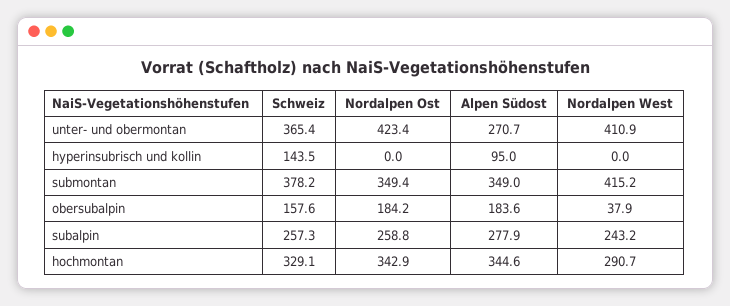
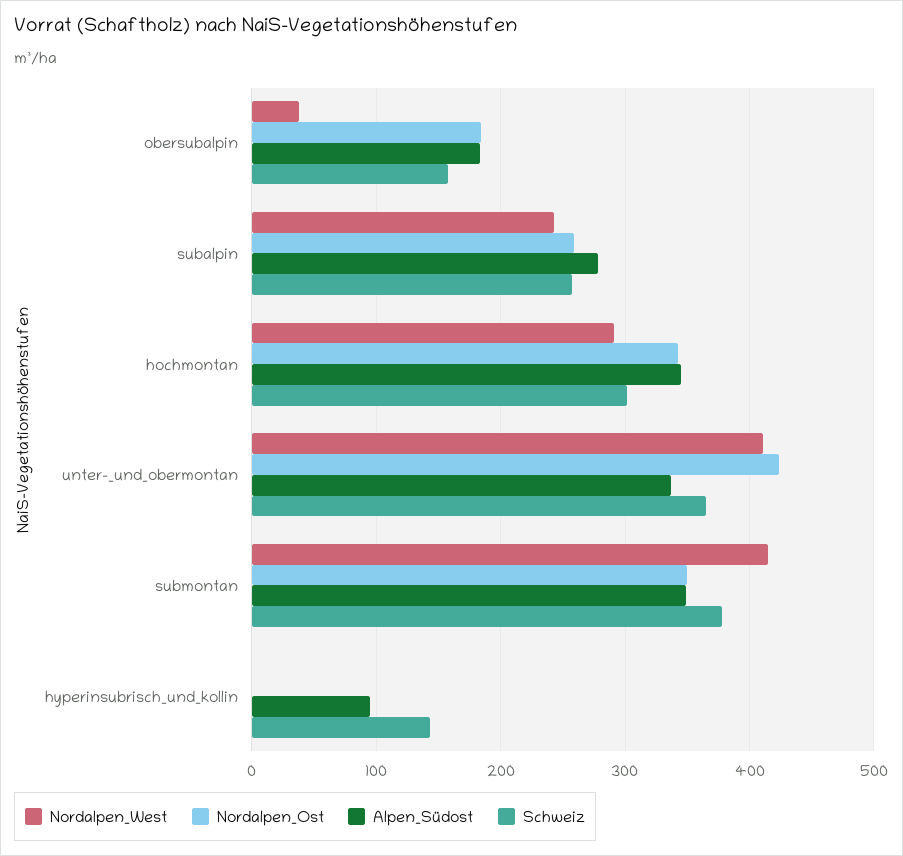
  {
    "Schweiz": {
      "unter- und obermontan": 365.4,
      "hyperinsubrisch und kollin": 143.5,
      "submontan": 378.2,
      "obersubalpin": 157.6,
      "subalpin": 257.3,
-     "hochmontan": 329.1
+     "hochmontan": 300
    },
    "Nordalpen Ost": {
      "unter- und obermontan": 423.4,
      "hyperinsubrisch und kollin": 0,
      "submontan": 349.4,
      "obersubalpin": 184.2,
      "subalpin": 258.8,
      "hochmontan": 342.9
    },
    "Alpen Südost": {
-     "unter- und obermontan": 270.7,
+     "unter- und obermontan": 340,
      "hyperinsubrisch und kollin": 95,
      "submontan": 349,
      "obersubalpin": 183.6,
      "subalpin": 277.9,
      "hochmontan": 344.6
    },
    "Nordalpen West": {
      "unter- und obermontan": 410.9,
      "hyperinsubrisch und kollin": 0,
      "submontan": 415.2,
      "obersubalpin": 37.9,
      "subalpin": 243.2,
      "hochmontan": 290.7
    }
  }

